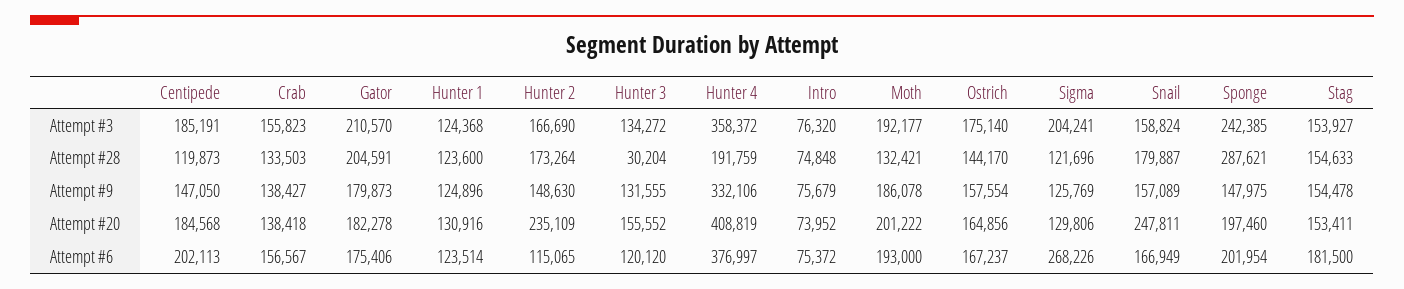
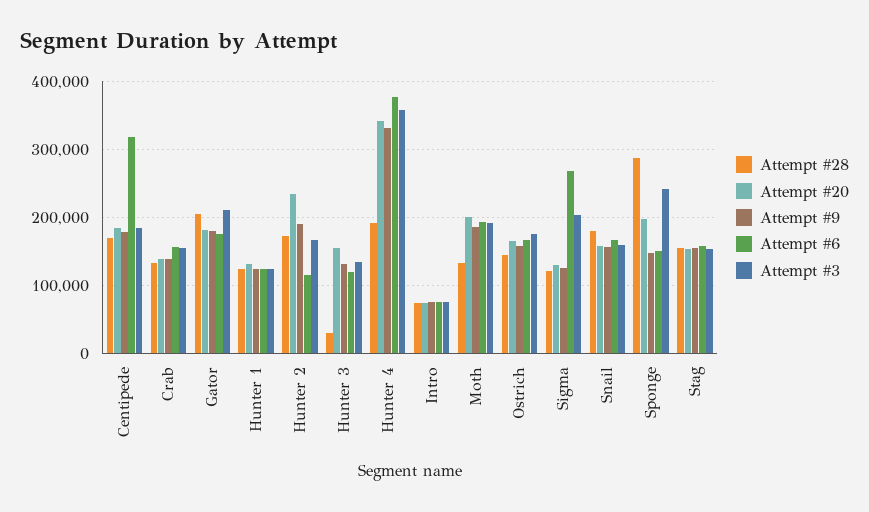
  {
    "Attempt #3": {
      "Centipede": 185191,
      "Crab": 155823,
      "Gator": 210570,
      "Hunter 1": 124368,
      "Hunter 2": 166690,
      "Hunter 3": 134272,
      "Hunter 4": 358372,
      "Intro": 76320,
      "Moth": 192177,
      "Ostrich": 175140,
      "Sigma": 204241,
      "Snail": 158824,
      "Sponge": 242385,
      "Stag": 153927
    },
    "Attempt #28": {
-     "Centipede": 119873,
+     "Centipede": 170000,
      "Crab": 133503,
      "Gator": 204591,
      "Hunter 1": 123600,
      "Hunter 2": 173264,
      "Hunter 3": 30204,
      "Hunter 4": 191759,
      "Intro": 74848,
      "Moth": 132421,
      "Ostrich": 144170,
      "Sigma": 121696,
      "Snail": 179887,
      "Sponge": 287621,
      "Stag": 154633
    },
    "Attempt #9": {
-     "Centipede": 147050,
+     "Centipede": 180000,
      "Crab": 138427,
      "Gator": 179873,
      "Hunter 1": 124896,
-     "Hunter 2": 148630,
+     "Hunter 2": 190000,
      "Hunter 3": 131555,
      "Hunter 4": 332106,
      "Intro": 75679,
      "Moth": 186078,
      "Ostrich": 157554,
      "Sigma": 125769,
      "Snail": 157089,
      "Sponge": 147975,
      "Stag": 154478
    },
    "Attempt #20": {
      "Centipede": 184568,
      "Crab": 138418,
      "Gator": 182278,
      "Hunter 1": 130916,
      "Hunter 2": 235109,
      "Hunter 3": 155552,
-     "Hunter 4": 408819,
+     "Hunter 4": 340000,
      "Intro": 73952,
      "Moth": 201222,
      "Ostrich": 164856,
      "Sigma": 129806,
-     "Snail": 247811,
+     "Snail": 160000,
      "Sponge": 197460,
      "Stag": 153411
    },
    "Attempt #6": {
-     "Centipede": 202113,
+     "Centipede": 320000,
      "Crab": 156567,
      "Gator": 175406,
      "Hunter 1": 123514,
      "Hunter 2": 115065,
      "Hunter 3": 120120,
      "Hunter 4": 376997,
      "Intro": 75372,
      "Moth": 193000,
      "Ostrich": 167237,
      "Sigma": 268226,
      "Snail": 166949,
-     "Sponge": 201954,
+     "Sponge": 150000,
-     "Stag": 181500
+     "Stag": 160000
    }
  }

